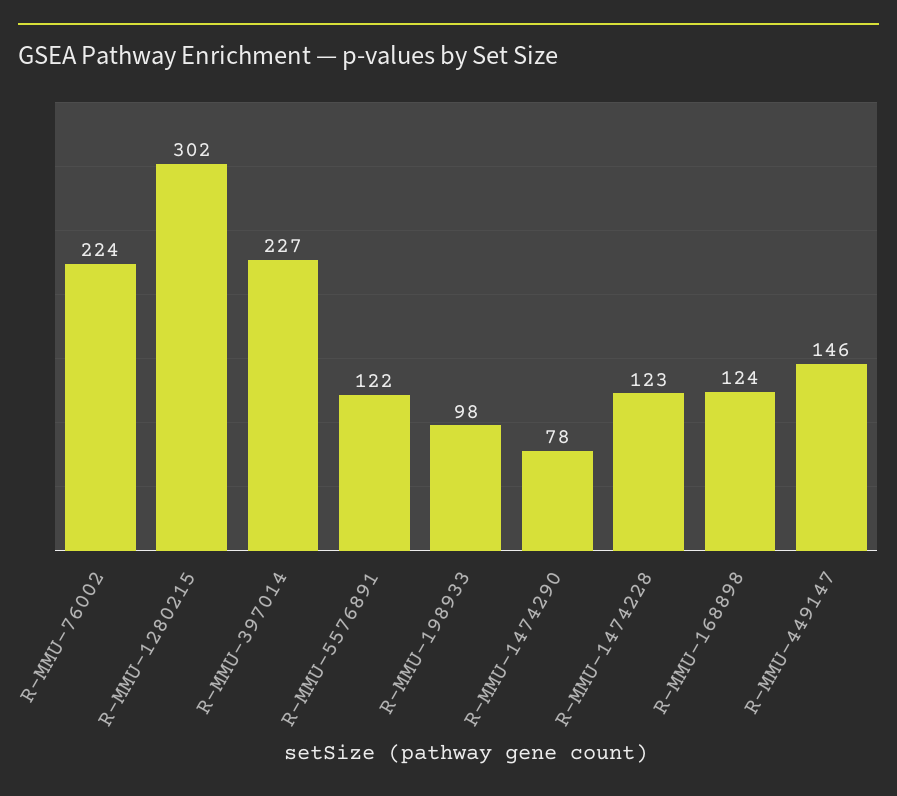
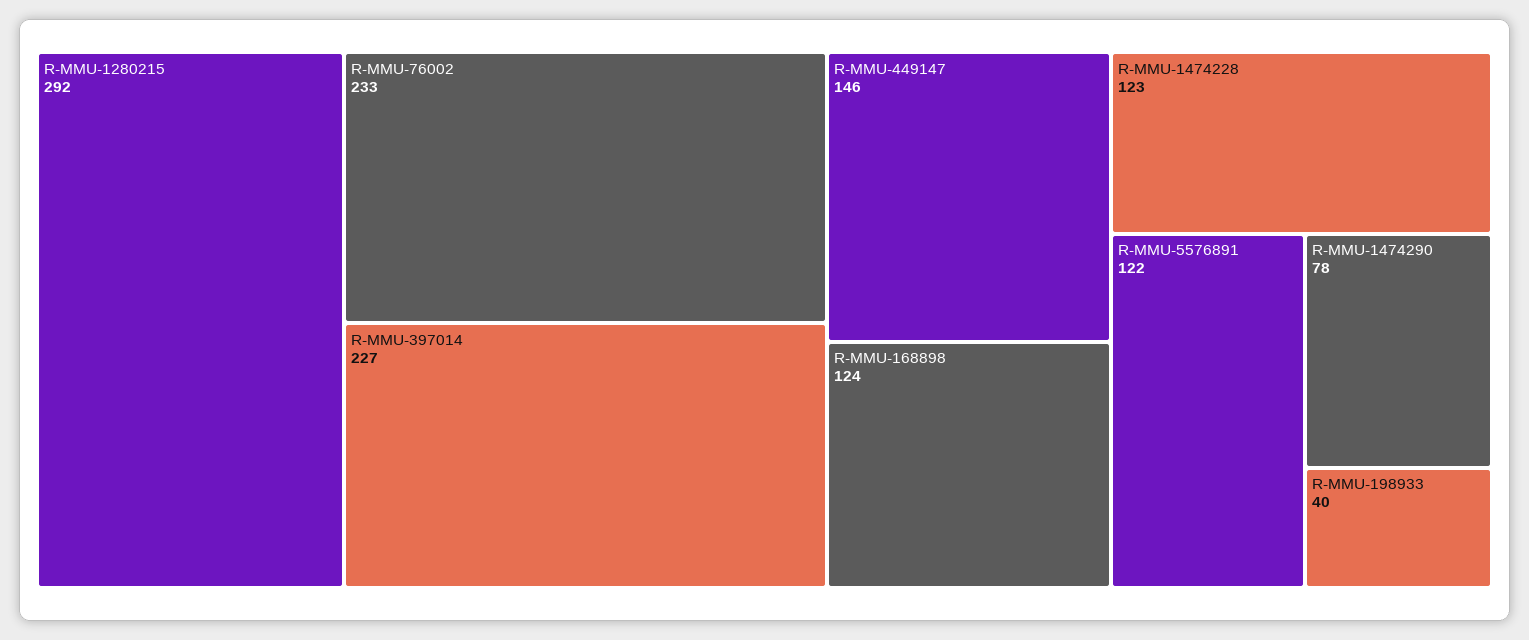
  {
-   "R-MMU-76002": 224,
+   "R-MMU-76002": 233,
-   "R-MMU-1280215": 302,
+   "R-MMU-1280215": 292,
    "R-MMU-397014": 227,
    "R-MMU-5576891": 122,
-   "R-MMU-198933": 98,
+   "R-MMU-198933": 40,
    "R-MMU-1474290": 78,
    "R-MMU-1474228": 123,
    "R-MMU-168898": 124,
    "R-MMU-449147": 146
  }

